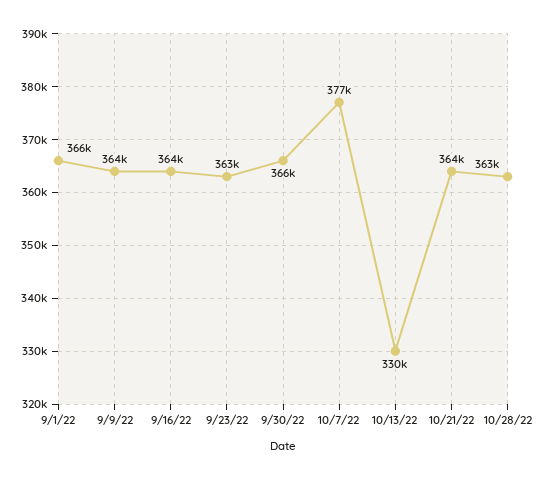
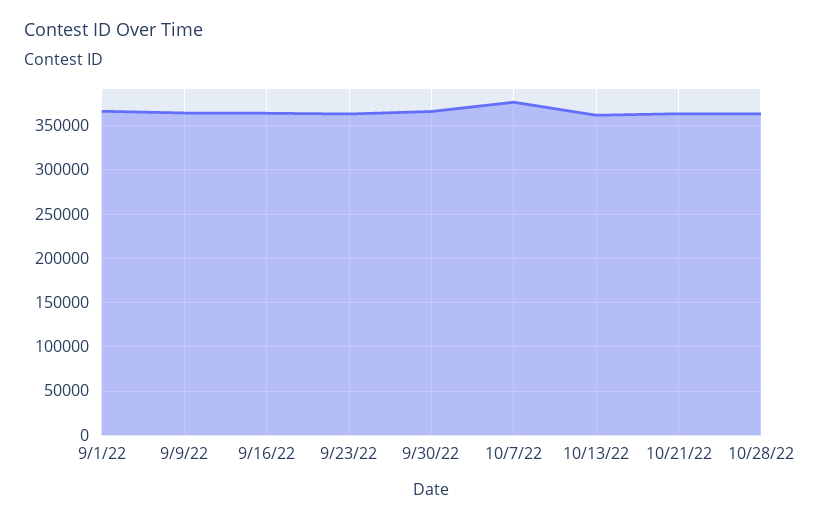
  {
    "9/1/22": 366000,
    "9/9/22": 364000,
    "9/16/22": 364000,
    "9/23/22": 363000,
    "9/30/22": 366000,
    "10/7/22": 377000,
-   "10/13/22": 330000,
+   "10/13/22": 360000,
    "10/21/22": 364000,
    "10/28/22": 363000
  }

